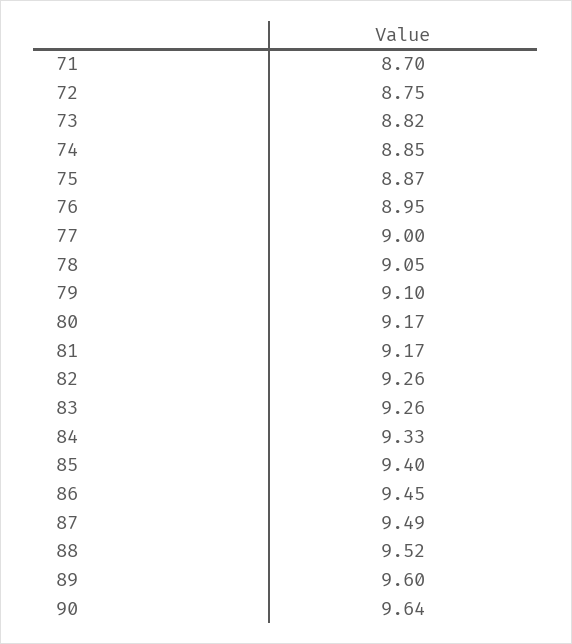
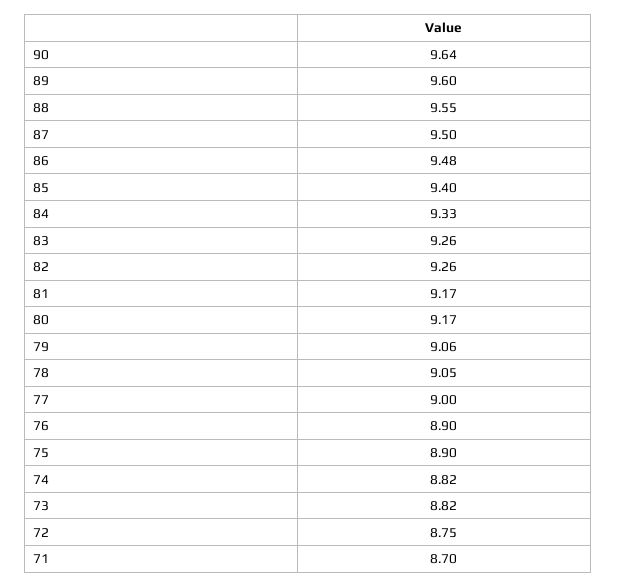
  {
    "71": 8.7,
    "72": 8.75,
    "73": 8.82,
-   "74": 8.85,
+   "74": 8.82,
-   "75": 8.87,
+   "75": 8.9,
-   "76": 8.95,
+   "76": 8.9,
    "77": 9,
    "78": 9.05,
-   "79": 9.1,
+   "79": 9.06,
    "80": 9.17,
    "81": 9.17,
    "82": 9.26,
    "83": 9.26,
    "84": 9.33,
    "85": 9.4,
-   "86": 9.45,
+   "86": 9.48,
-   "87": 9.49,
+   "87": 9.5,
-   "88": 9.52,
+   "88": 9.55,
    "89": 9.6,
    "90": 9.64
  }

